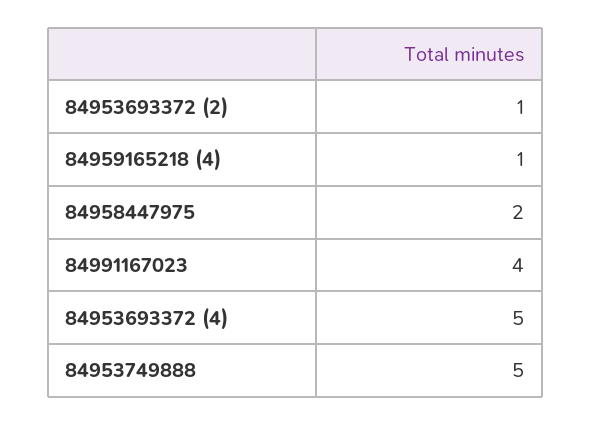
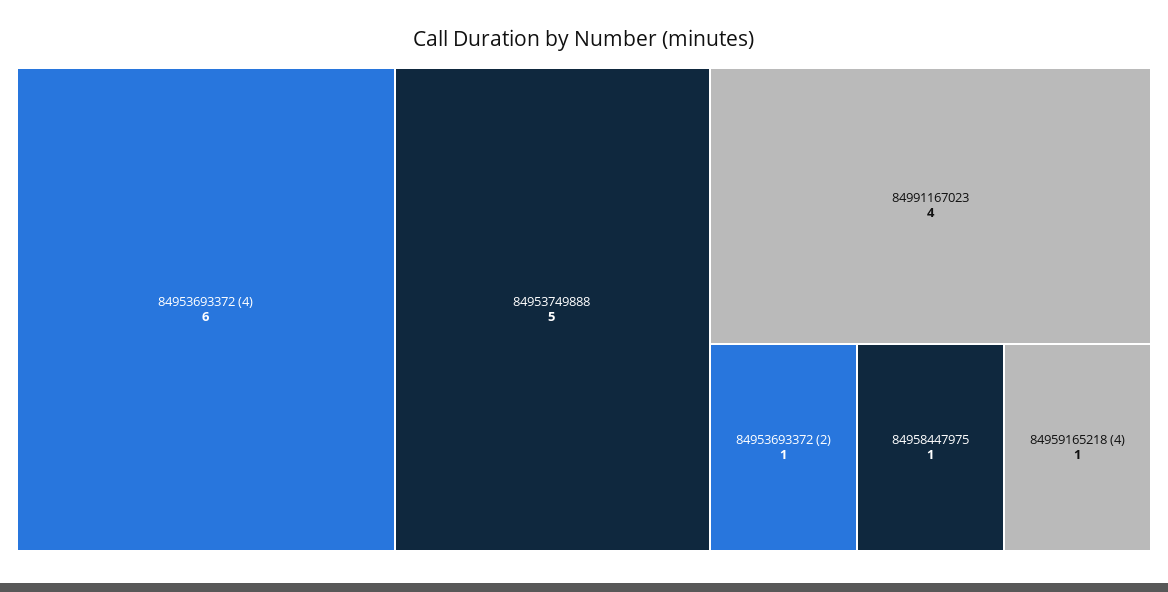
  {
    "84953693372 (2)": 1,
    "84959165218 (4)": 1,
-   "84958447975": 2,
+   "84958447975": 1,
    "84991167023": 4,
-   "84953693372 (4)": 5,
+   "84953693372 (4)": 6,
    "84953749888": 5
  }

